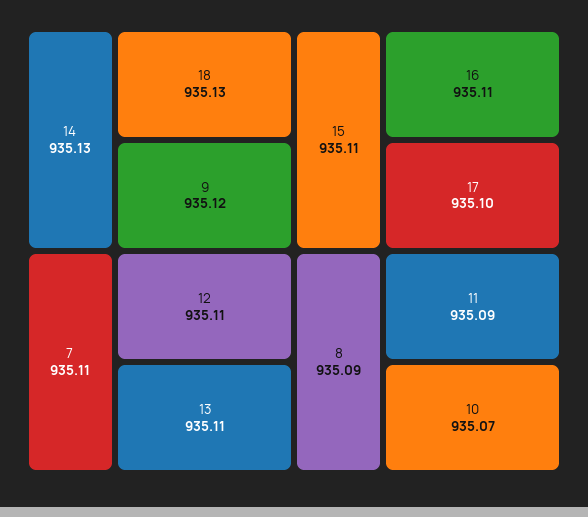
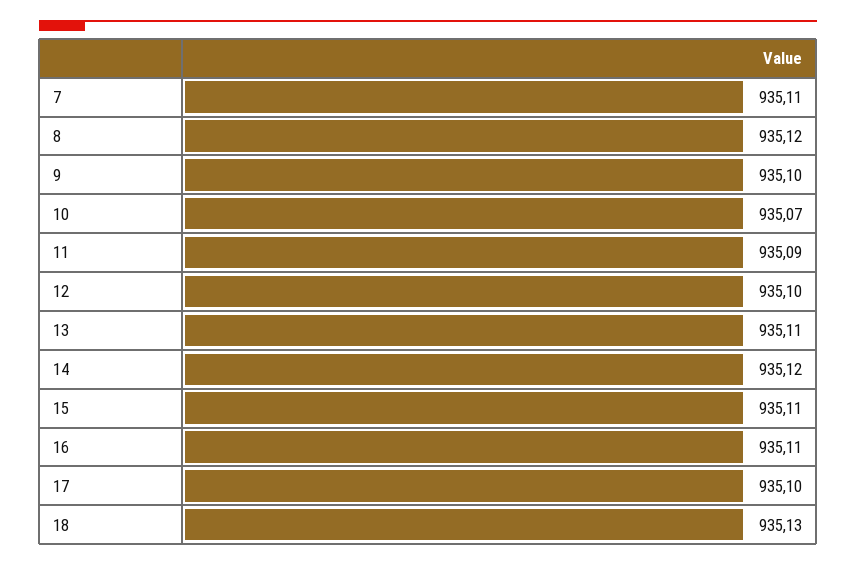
  {
-   "14": 935.13,
+   "14": 935.12,
    "18": 935.13,
-   "9": 935.12,
+   "9": 935.1,
    "7": 935.11,
-   "12": 935.11,
+   "12": 935.1,
    "13": 935.11,
    "15": 935.11,
    "16": 935.11,
    "17": 935.1,
-   "8": 935.09,
+   "8": 935.12,
    "11": 935.09,
    "10": 935.07
  }

